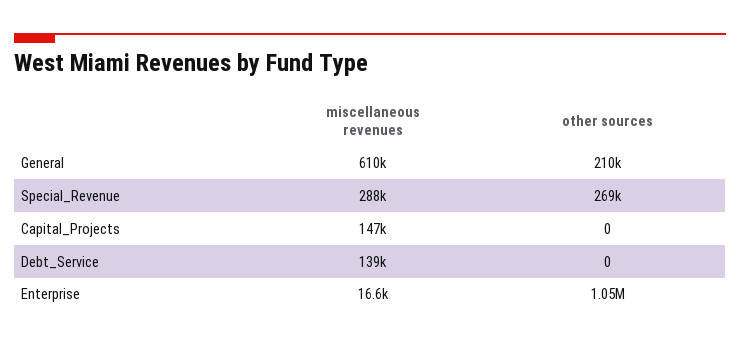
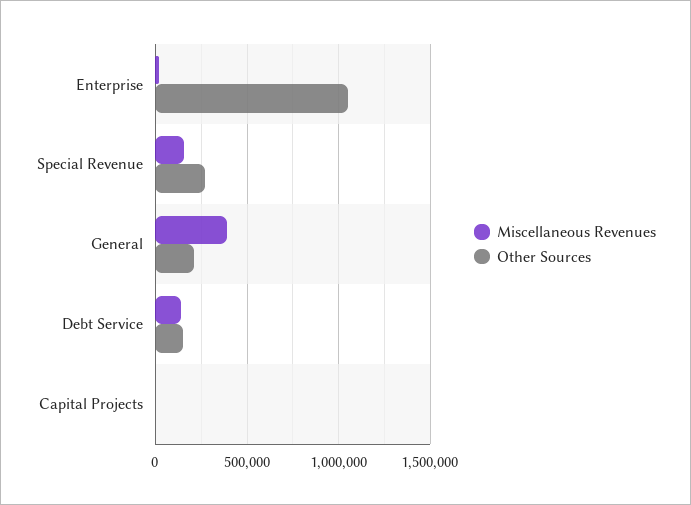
  {
    "miscellaneous revenues": {
-     "General": 610000,
+     "General": 400000,
-     "Special_Revenue": 288000,
+     "Special_Revenue": 150000,
-     "Capital_Projects": 147000,
+     "Capital_Projects": 0,
      "Debt_Service": 139000,
      "Enterprise": 16600
    },
    "other sources": {
      "General": 210000,
      "Special_Revenue": 269000,
      "Capital_Projects": 0,
-     "Debt_Service": 0,
+     "Debt_Service": 150000,
      "Enterprise": 1050000
    }
  }

